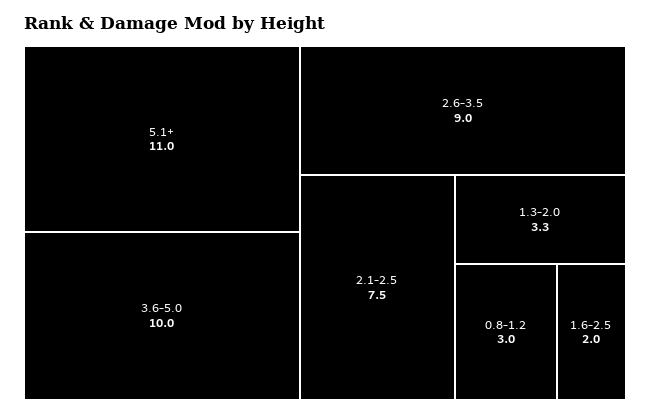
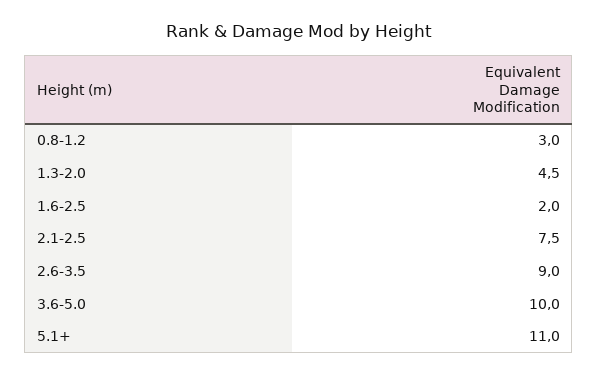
  {
    "5.1+": 11,
    "3.6-5.0": 10,
    "2.6-3.5": 9,
    "2.1-2.5": 7.5,
-   "1.3-2.0": 3.3,
+   "1.3-2.0": 4.5,
    "0.8-1.2": 3,
    "1.6-2.5": 2
  }

